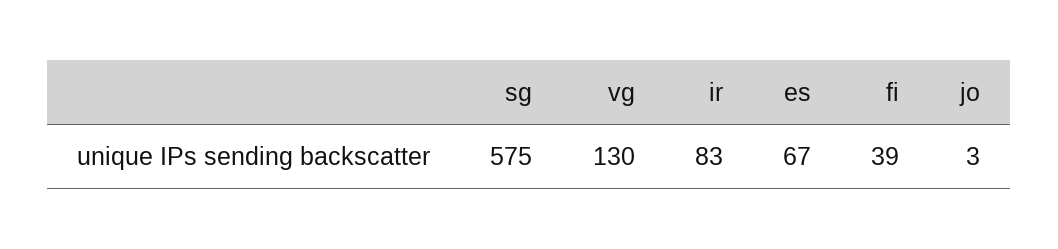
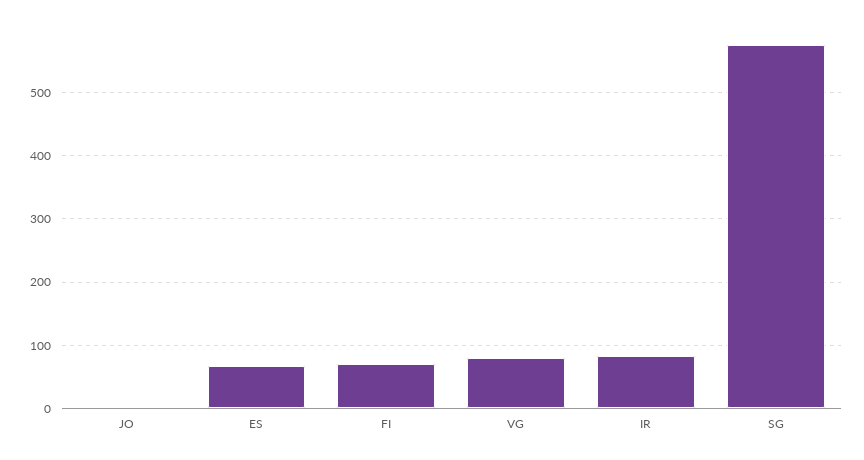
  {
    "sg": 575,
-   "vg": 130,
+   "vg": 80,
    "ir": 83,
    "es": 67,
-   "fi": 39,
+   "fi": 70,
    "jo": 3
  }

